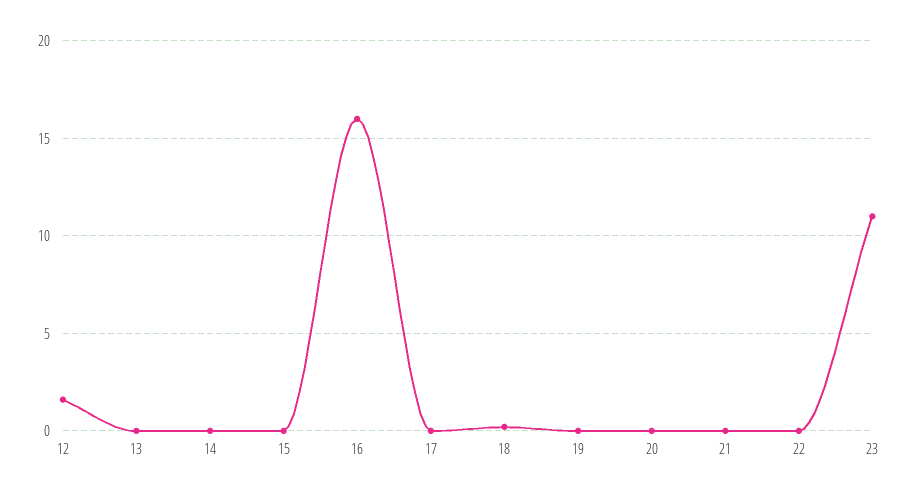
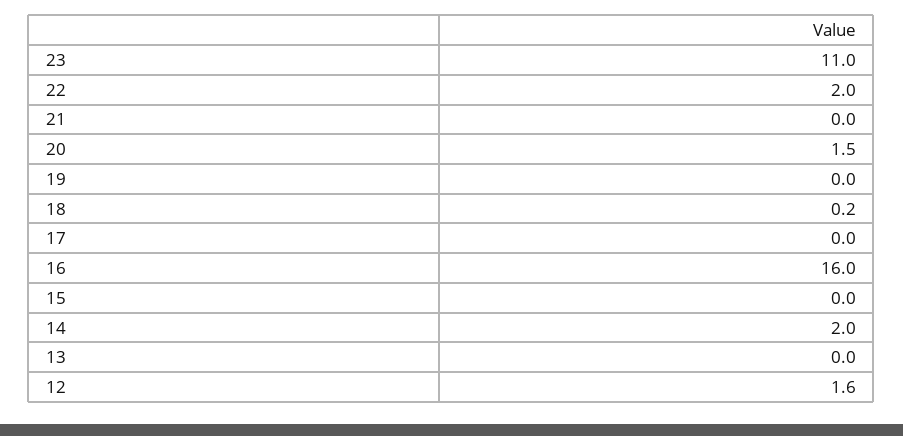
  {
    "12": 1.6,
    "13": 0,
-   "14": 0,
+   "14": 2,
    "15": 0,
    "16": 16,
    "17": 0,
    "18": 0.2,
    "19": 0,
-   "20": 0,
+   "20": 1.5,
    "21": 0,
-   "22": 0,
+   "22": 2,
    "23": 11
  }

